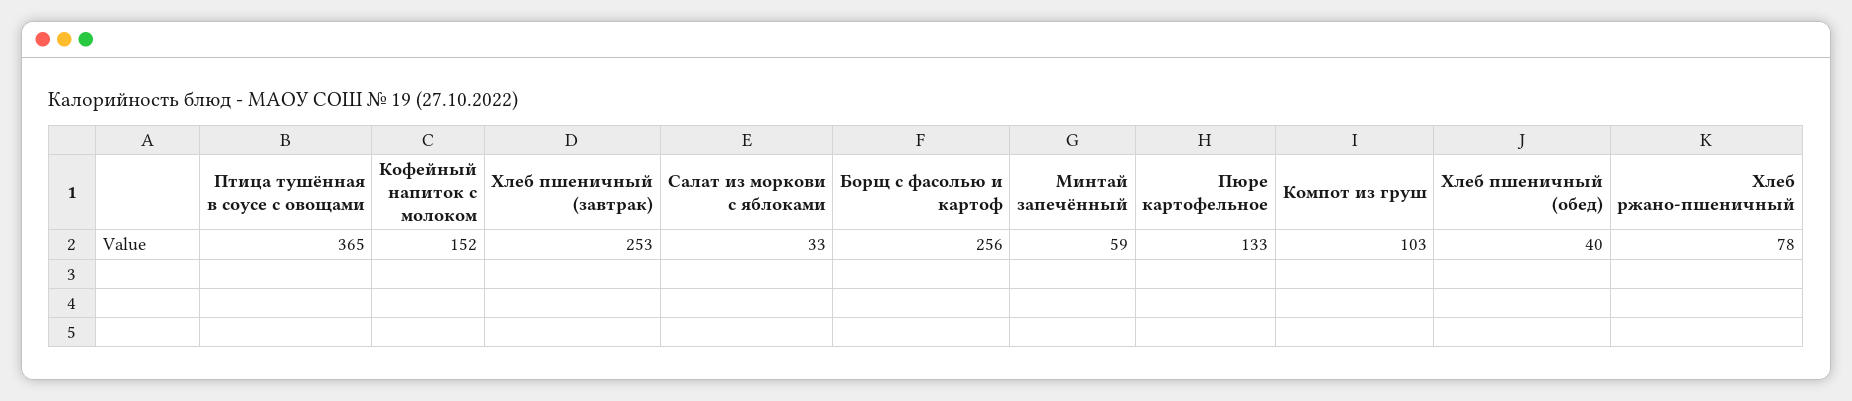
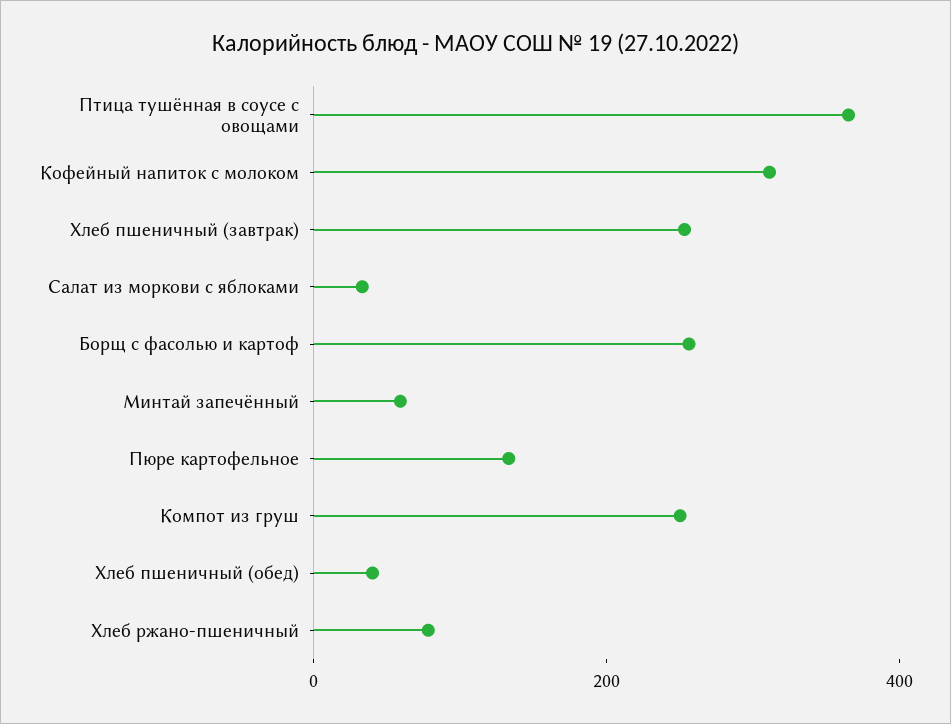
  {
    "Птица тушённая в соусе с овощами": 365,
-   "Кофейный напиток с молоком": 152,
+   "Кофейный напиток с молоком": 300,
    "Хлеб пшеничный (завтрак)": 253,
    "Салат из моркови с яблоками": 33,
    "Борщ с фасолью и картоф": 256,
    "Минтай запечённый": 59,
    "Пюре картофельное": 133,
-   "Компот из груш": 103,
+   "Компот из груш": 250,
    "Хлеб пшеничный (обед)": 40,
    "Хлеб ржано-пшеничный": 78
  }

